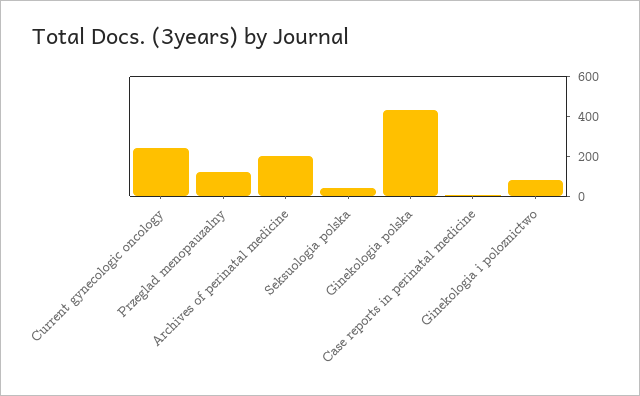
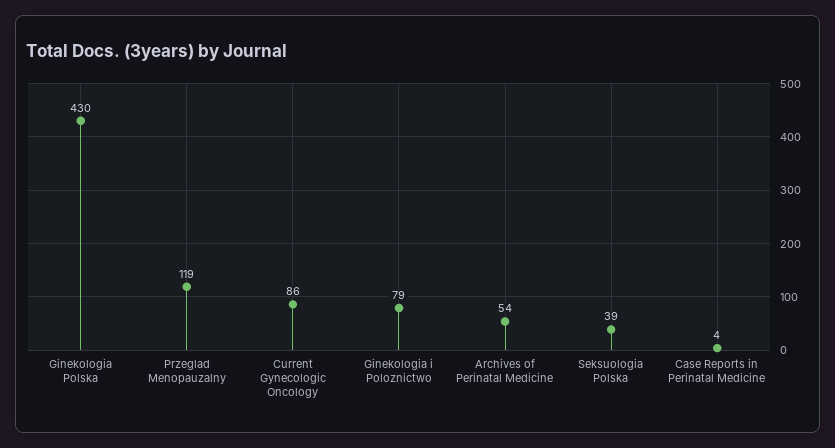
  {
-   "Current gynecologic oncology": 250,
+   "Current gynecologic oncology": 86,
    "Przeglad menopauzalny": 119,
-   "Archives of perinatal medicine": 200,
+   "Archives of perinatal medicine": 54,
    "Seksuologia polska": 39,
    "Ginekologia polska": 430,
    "Case reports in perinatal medicine": 4,
    "Ginekologia i poloznictwo": 79
  }

